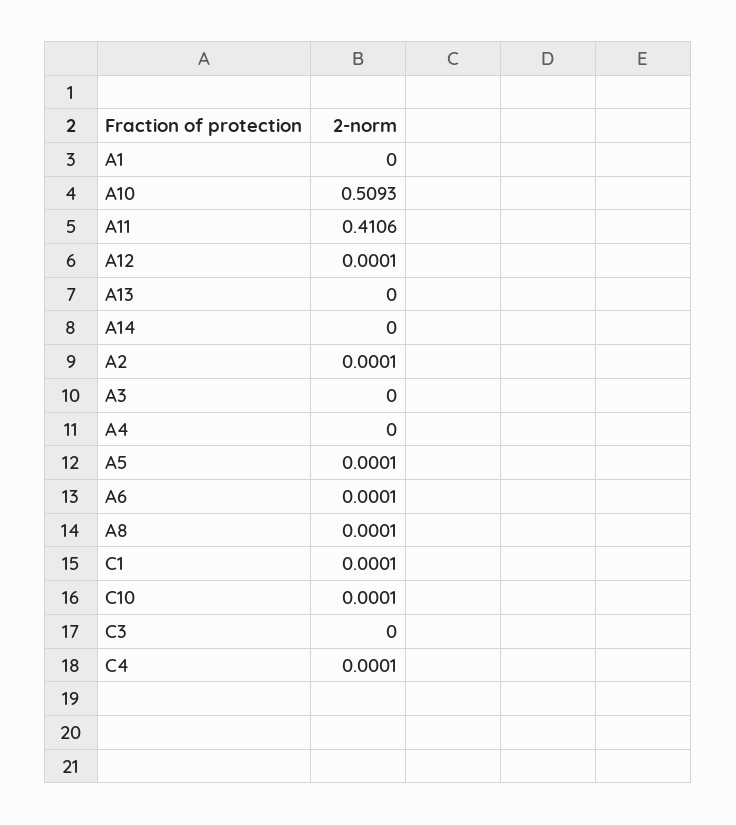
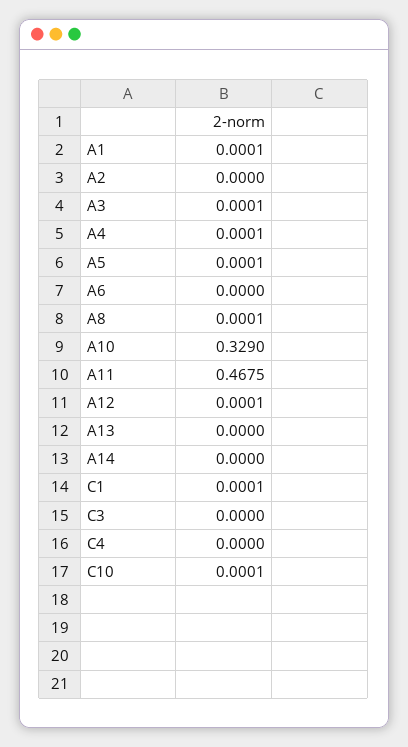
  {
-   "A1": 0,
+   "A1": 0.0001,
-   "A10": 0.5093,
+   "A10": 0.329,
-   "A11": 0.4106,
+   "A11": 0.4675,
    "A12": 0.0001,
    "A13": 0,
    "A14": 0,
-   "A2": 0.0001,
+   "A2": 0,
-   "A3": 0,
+   "A3": 0.0001,
-   "A4": 0,
+   "A4": 0.0001,
    "A5": 0.0001,
-   "A6": 0.0001,
+   "A6": 0,
    "A8": 0.0001,
    "C1": 0.0001,
    "C10": 0.0001,
    "C3": 0,
-   "C4": 0.0001
+   "C4": 0
  }

